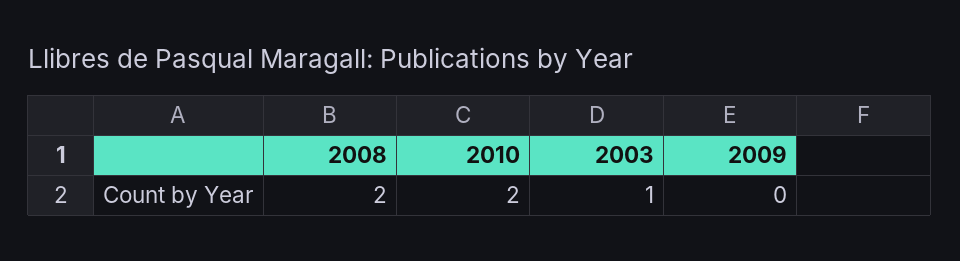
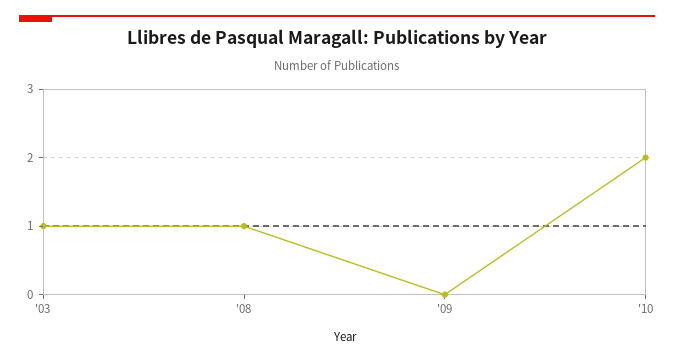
  {
-   "2008": 2,
+   "2008": 1,
    "2010": 2,
    "2003": 1,
    "2009": 0
  }

